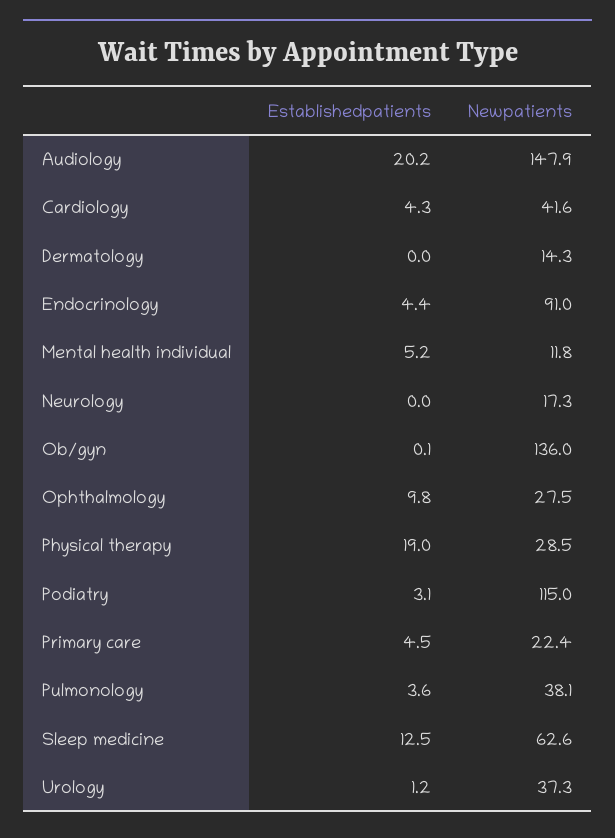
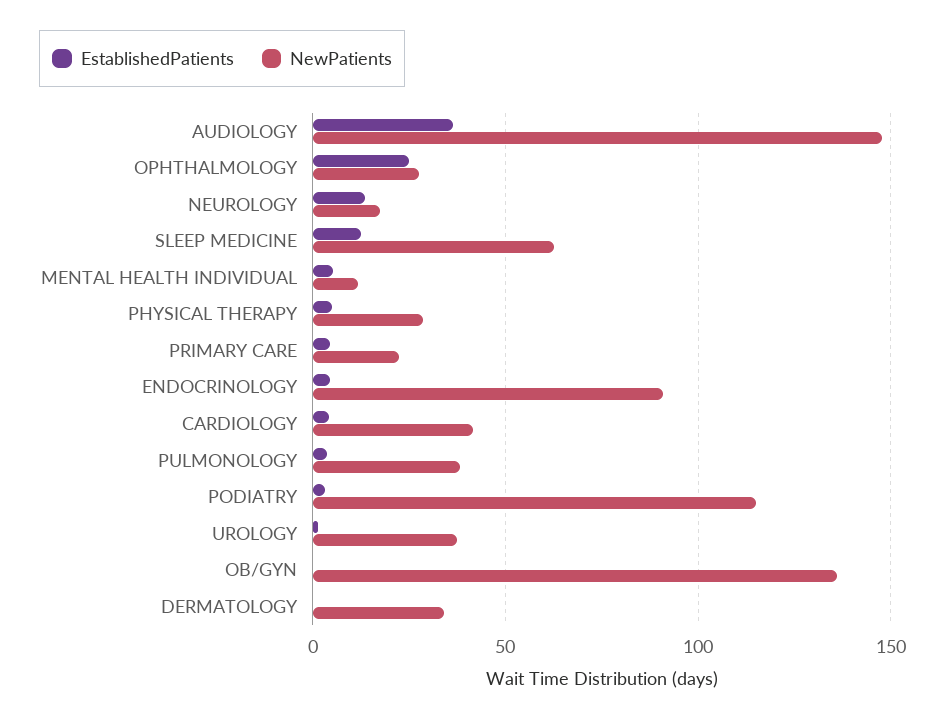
  {
    "Establishedpatients": {
-     "Audiology": 20.2,
+     "Audiology": 35,
      "Cardiology": 4.3,
      "Dermatology": 0,
      "Endocrinology": 4.4,
      "Mental health individual": 5.2,
-     "Neurology": 0,
+     "Neurology": 15,
      "Ob/gyn": 0.1,
-     "Ophthalmology": 9.8,
+     "Ophthalmology": 25,
-     "Physical therapy": 19,
+     "Physical therapy": 5,
      "Podiatry": 3.1,
      "Primary care": 4.5,
      "Pulmonology": 3.6,
      "Sleep medicine": 12.5,
      "Urology": 1.2
    },
    "Newpatients": {
      "Audiology": 147.9,
      "Cardiology": 41.6,
-     "Dermatology": 14.3,
+     "Dermatology": 35,
      "Endocrinology": 91,
      "Mental health individual": 11.8,
      "Neurology": 17.3,
      "Ob/gyn": 136,
      "Ophthalmology": 27.5,
      "Physical therapy": 28.5,
      "Podiatry": 115,
      "Primary care": 22.4,
      "Pulmonology": 38.1,
      "Sleep medicine": 62.6,
      "Urology": 37.3
    }
  }

